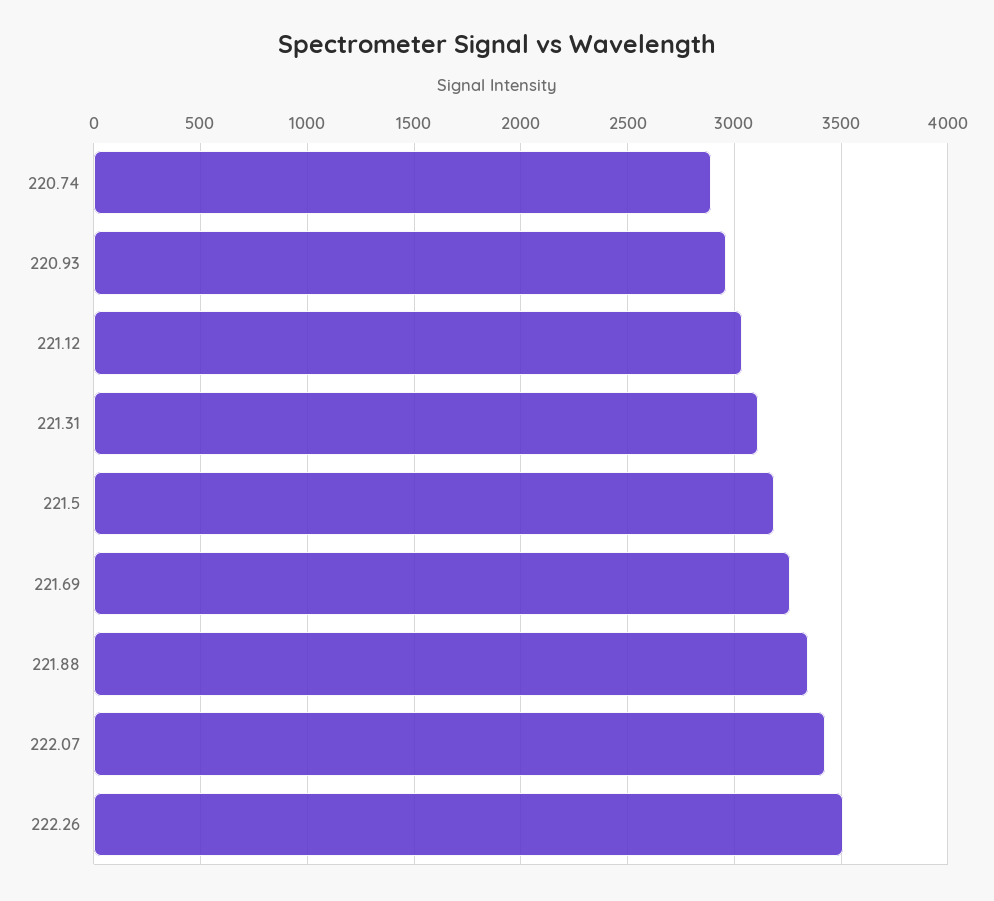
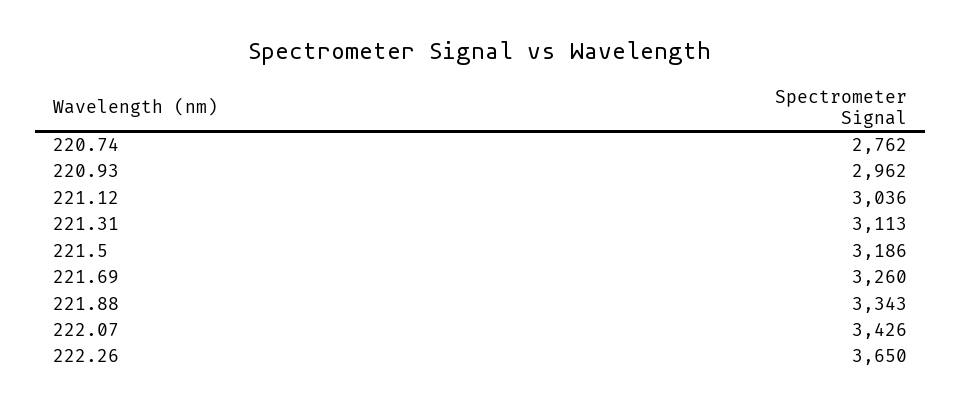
  {
-   "220.74": 2900,
+   "220.74": 2762,
    "220.93": 2962,
    "221.12": 3036,
    "221.31": 3113,
    "221.5": 3186,
    "221.69": 3260,
    "221.88": 3343,
    "222.07": 3426,
-   "222.26": 3500
+   "222.26": 3650
  }

